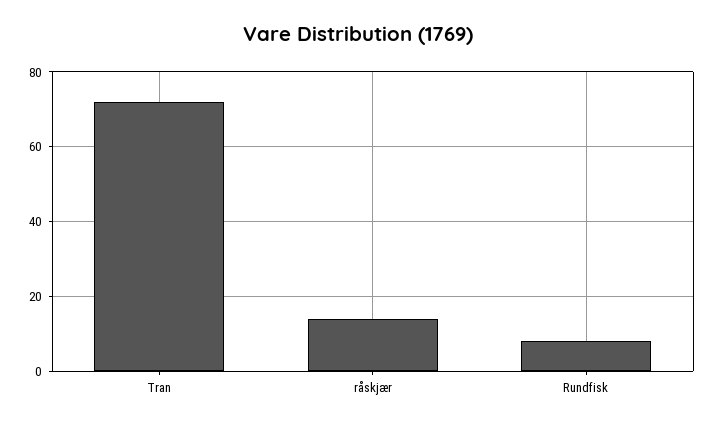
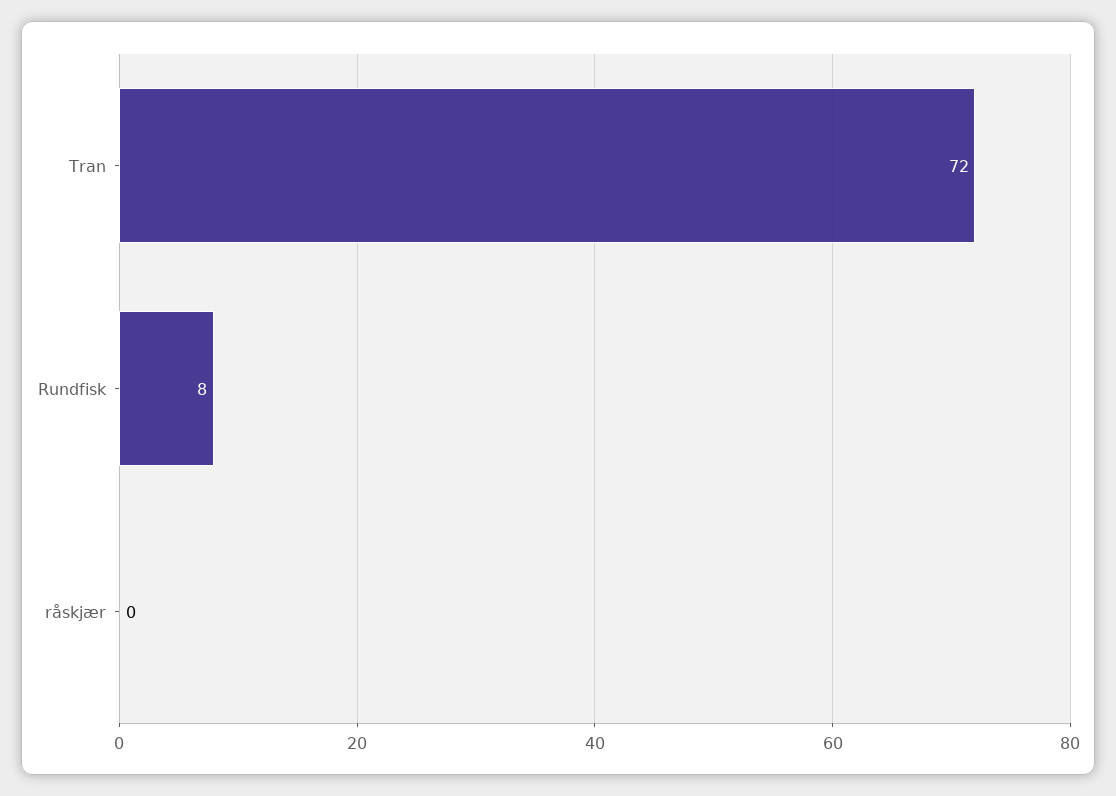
  {
    "Tran": 72,
-   "råskjær": 15,
+   "råskjær": 0,
    "Rundfisk": 8
  }

